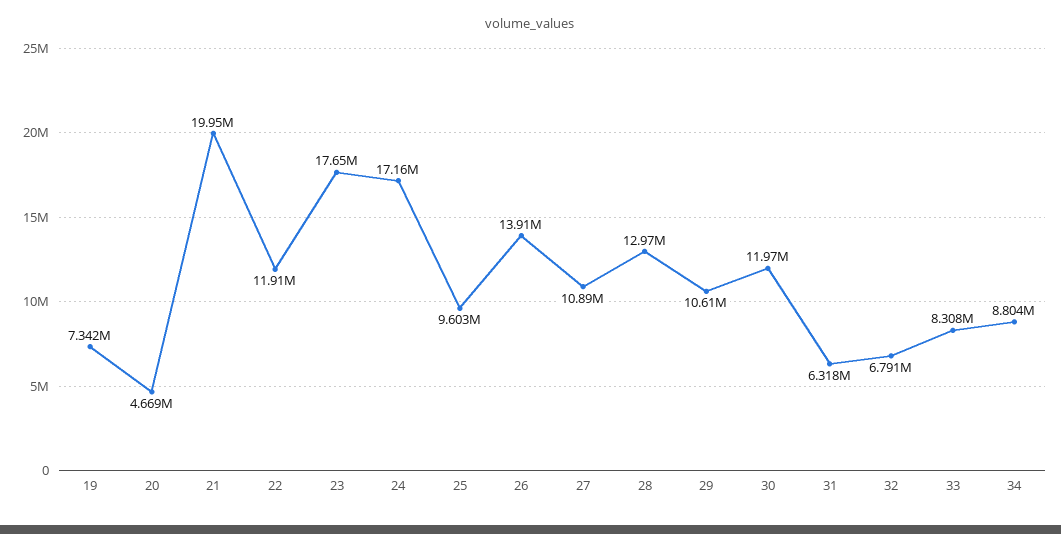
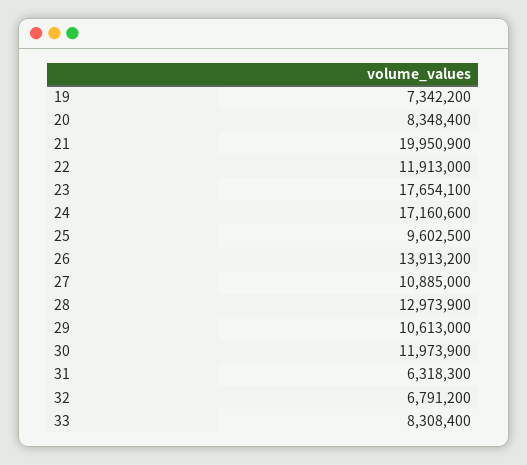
  {
    "19": 7342200,
-   "20": 4669000,
+   "20": 8348400,
    "21": 19950900,
    "22": 11913000,
    "23": 17654100,
    "24": 17160600,
    "25": 9602500,
    "26": 13913200,
    "27": 10885000,
    "28": 12973900,
    "29": 10613000,
    "30": 11973900,
    "31": 6318300,
    "32": 6791200,
-   "33": 8308400,
+   "33": 8308400
-   "34": 8804000
  }

